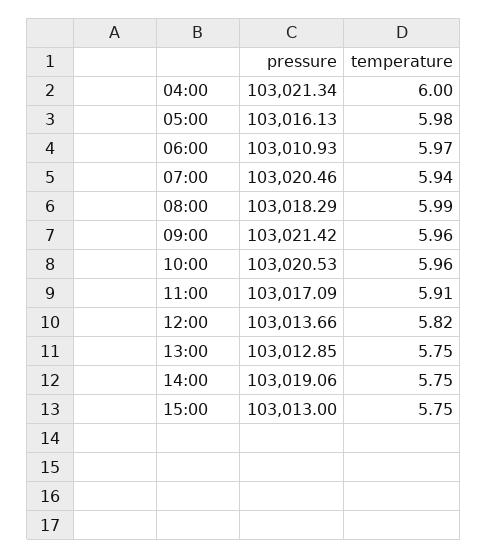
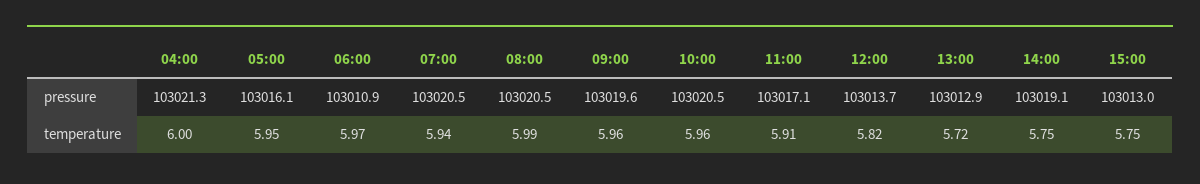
  {
    "pressure": {
      "04:00": 103021.34,
      "05:00": 103016.13,
      "06:00": 103010.93,
      "07:00": 103020.46,
-     "08:00": 103018.29,
+     "08:00": 103020.5,
-     "09:00": 103021.42,
+     "09:00": 103019.6,
      "10:00": 103020.53,
      "11:00": 103017.09,
      "12:00": 103013.66,
      "13:00": 103012.85,
      "14:00": 103019.06,
      "15:00": 103013
    },
    "temperature": {
      "04:00": 6,
-     "05:00": 5.98,
+     "05:00": 5.95,
      "06:00": 5.97,
      "07:00": 5.94,
      "08:00": 5.99,
      "09:00": 5.96,
      "10:00": 5.96,
      "11:00": 5.91,
      "12:00": 5.82,
-     "13:00": 5.75,
+     "13:00": 5.72,
      "14:00": 5.75,
      "15:00": 5.75
    }
  }

